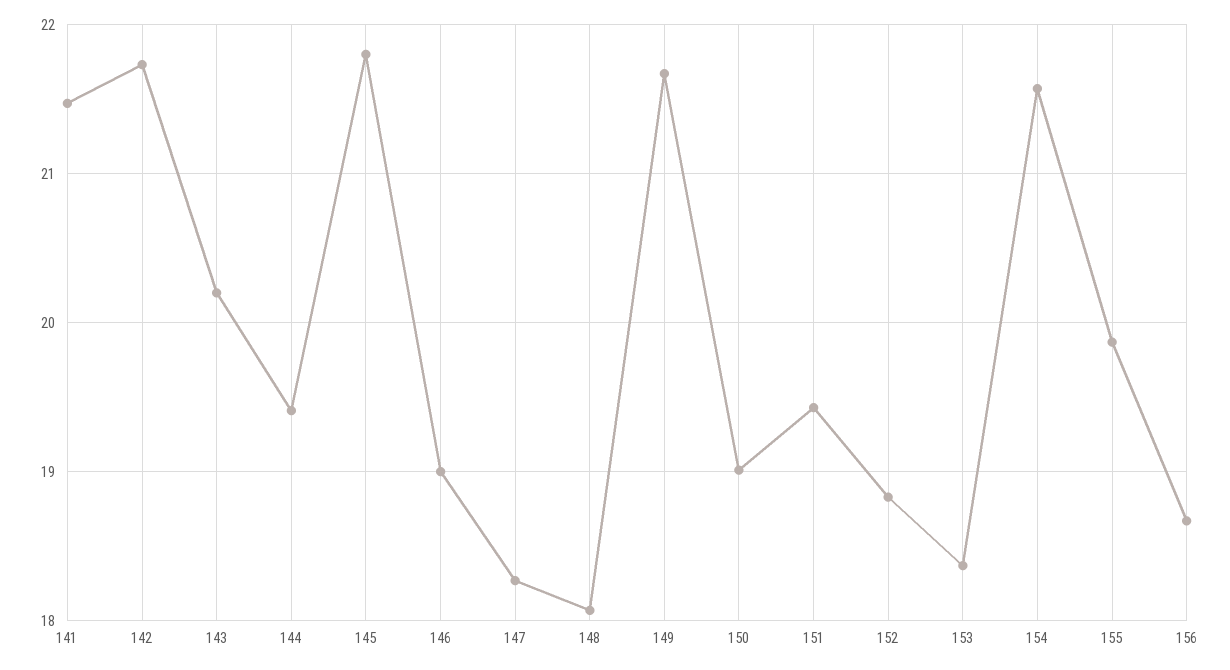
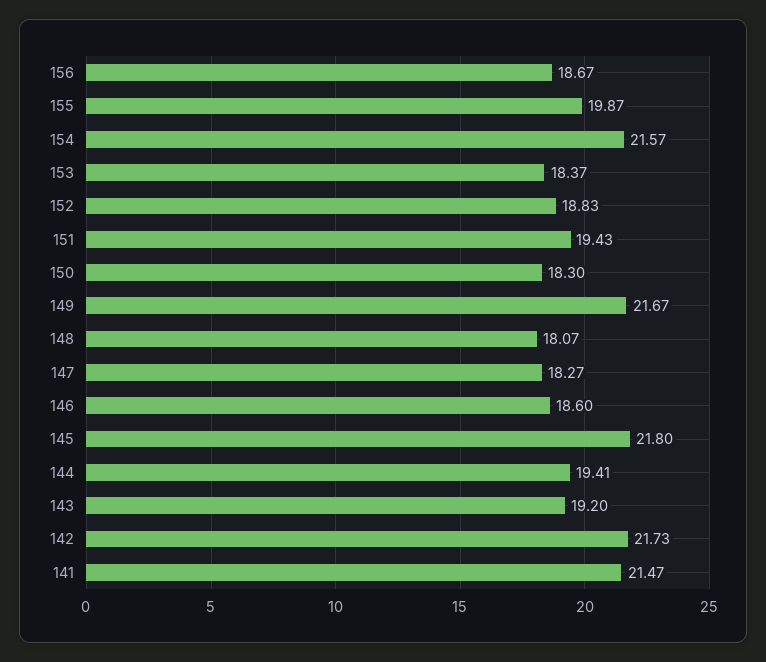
  {
    "141": 21.47,
    "142": 21.73,
-   "143": 20.2,
+   "143": 19.2,
    "144": 19.41,
    "145": 21.8,
-   "146": 19,
+   "146": 18.6,
    "147": 18.27,
    "148": 18.07,
    "149": 21.67,
-   "150": 19,
+   "150": 18.3,
    "151": 19.43,
    "152": 18.83,
    "153": 18.37,
    "154": 21.57,
    "155": 19.87,
    "156": 18.67
  }

